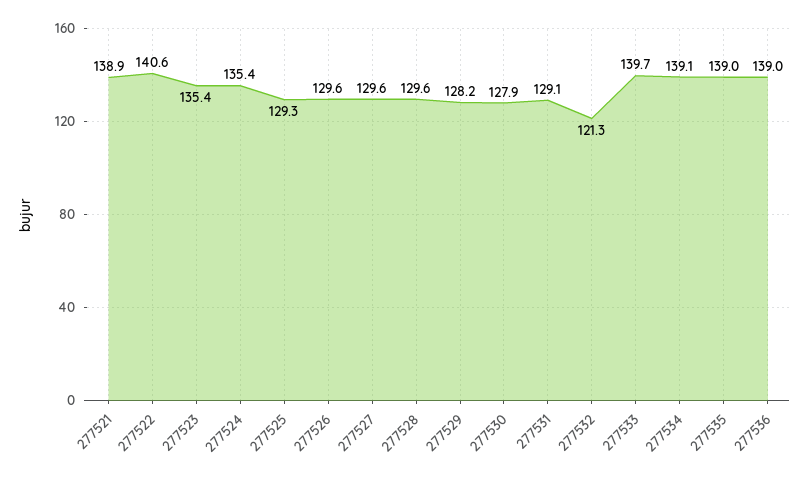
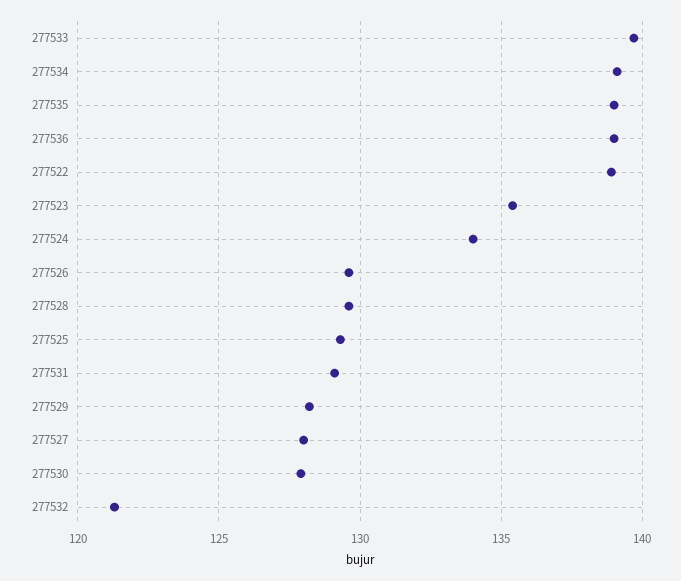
  {
-   "277521": 138.9,
-   "277522": 140.6,
+   "277522": 139,
    "277523": 135.4,
-   "277524": 135.4,
+   "277524": 134,
    "277525": 129.3,
    "277526": 129.6,
-   "277527": 129.6,
+   "277527": 128,
    "277528": 129.6,
    "277529": 128.2,
    "277530": 127.9,
    "277531": 129.1,
    "277532": 121.3,
    "277533": 139.7,
    "277534": 139.1,
    "277535": 139,
    "277536": 139
  }

